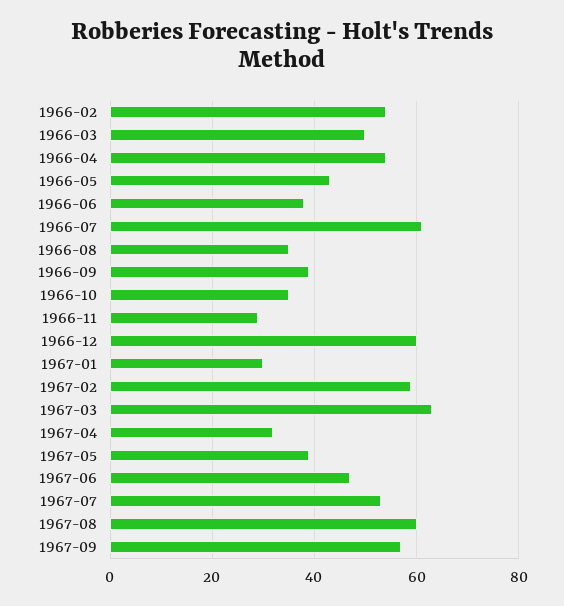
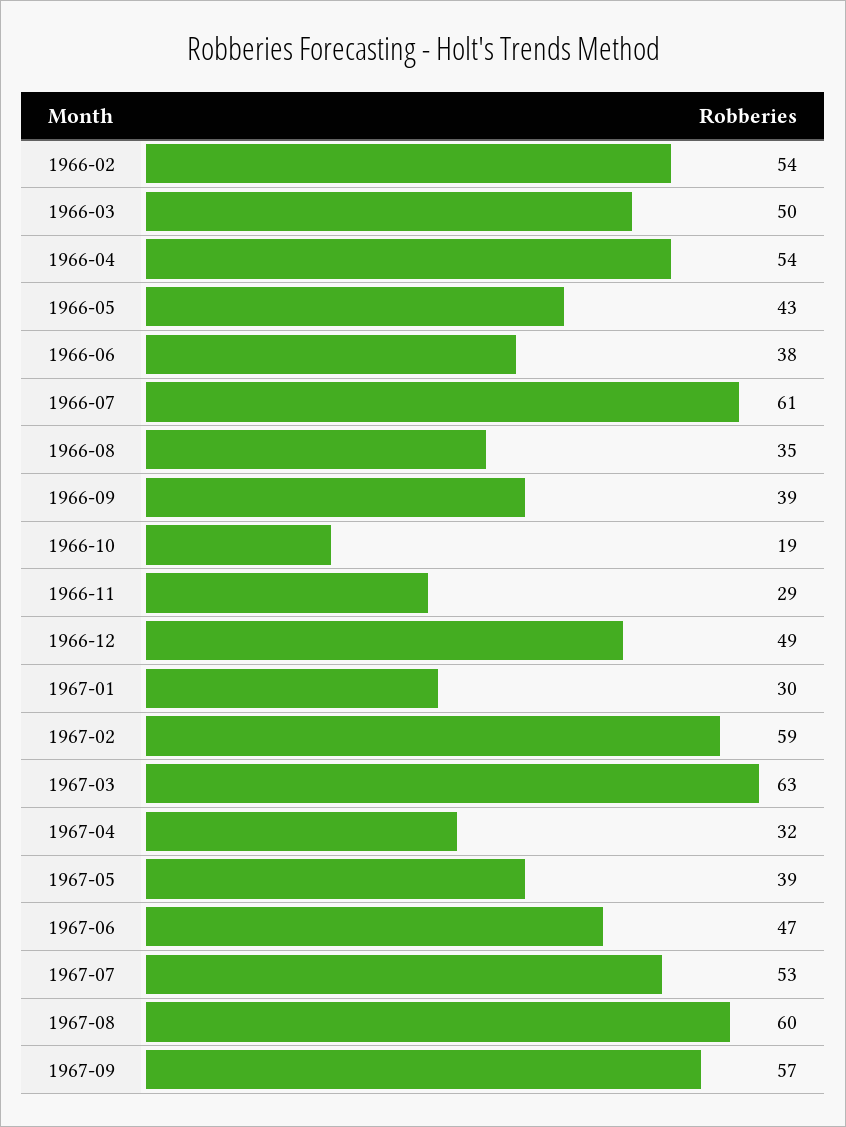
  {
    "1966-02": 54,
    "1966-03": 50,
    "1966-04": 54,
    "1966-05": 43,
    "1966-06": 38,
    "1966-07": 61,
    "1966-08": 35,
    "1966-09": 39,
-   "1966-10": 35,
+   "1966-10": 19,
    "1966-11": 29,
-   "1966-12": 60,
+   "1966-12": 49,
    "1967-01": 30,
    "1967-02": 59,
    "1967-03": 63,
    "1967-04": 32,
    "1967-05": 39,
    "1967-06": 47,
    "1967-07": 53,
    "1967-08": 60,
    "1967-09": 57
  }

